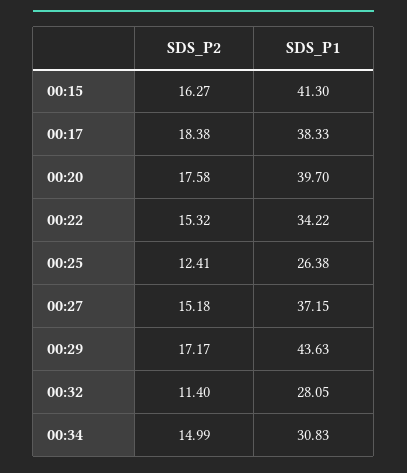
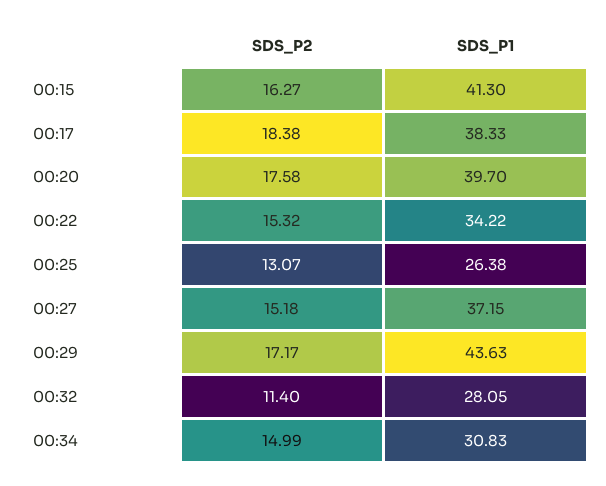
  {
    "SDS_P2": {
      "00:15": 16.27,
      "00:17": 18.38,
      "00:20": 17.58,
      "00:22": 15.32,
-     "00:25": 12.41,
+     "00:25": 13.07,
      "00:27": 15.18,
      "00:29": 17.17,
      "00:32": 11.4,
      "00:34": 14.99
    },
    "SDS_P1": {
      "00:15": 41.3,
      "00:17": 38.33,
      "00:20": 39.7,
      "00:22": 34.22,
      "00:25": 26.38,
      "00:27": 37.15,
      "00:29": 43.63,
      "00:32": 28.05,
      "00:34": 30.83
    }
  }

